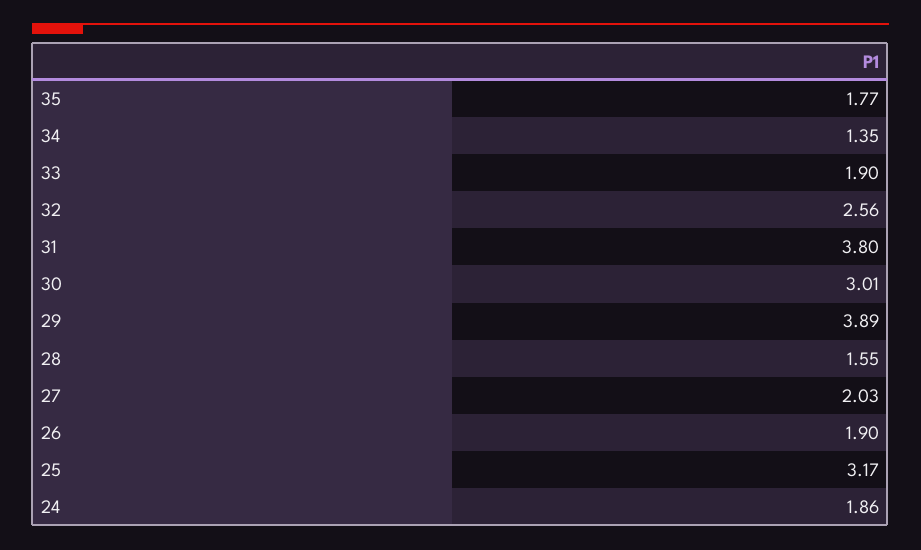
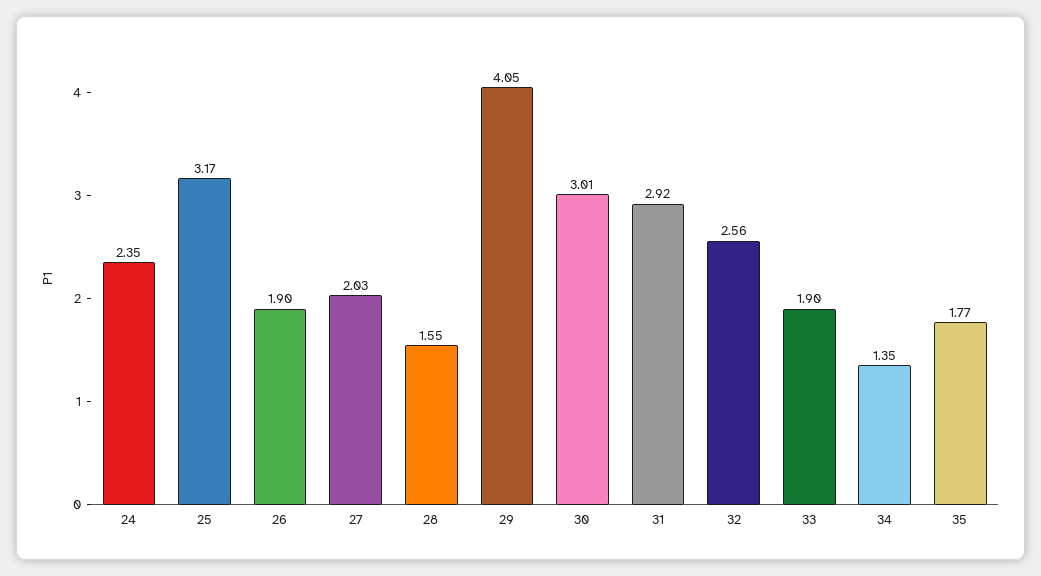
  {
    "35": 1.77,
    "34": 1.35,
    "33": 1.9,
    "32": 2.56,
-   "31": 3.8,
+   "31": 2.92,
    "30": 3.01,
-   "29": 3.89,
+   "29": 4.05,
    "28": 1.55,
    "27": 2.03,
    "26": 1.9,
    "25": 3.17,
-   "24": 1.86
+   "24": 2.35
  }

